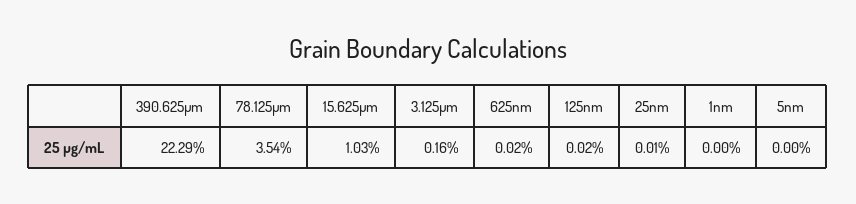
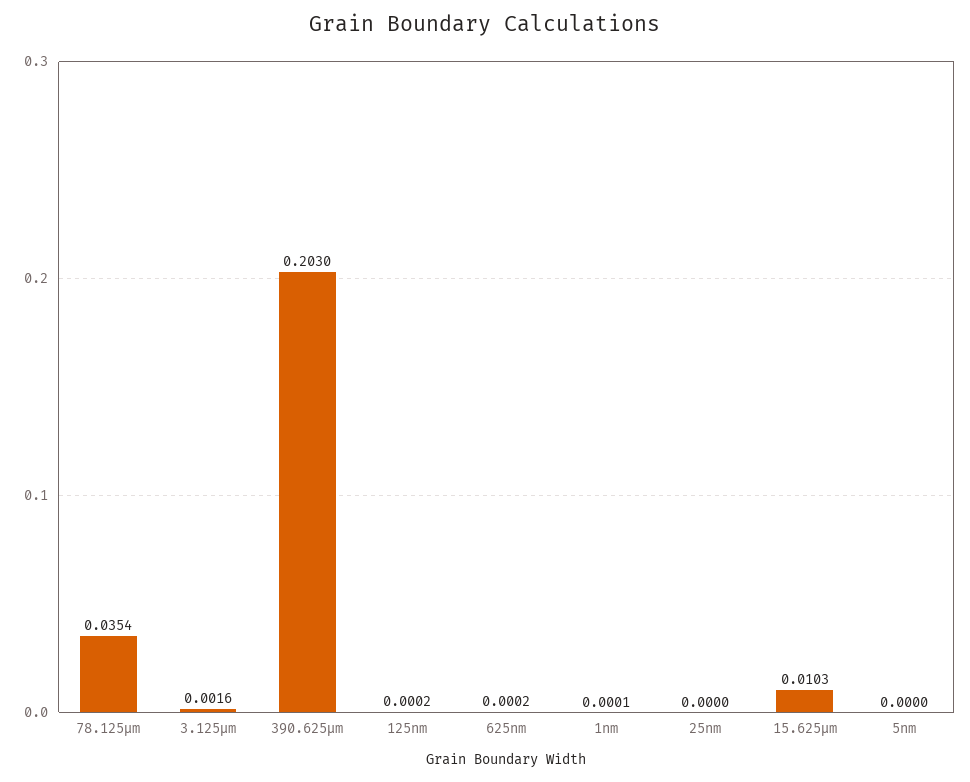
  {
-   "390.625µm": 0.2229,
+   "390.625µm": 0.203,
    "78.125µm": 0.0354,
    "15.625µm": 0.0103,
    "3.125µm": 0.0016,
    "625nm": 0.0002,
    "125nm": 0.0002,
-   "25nm": 0.0001,
+   "25nm": 0,
-   "1nm": 0,
+   "1nm": 0.0001,
    "5nm": 0
  }

